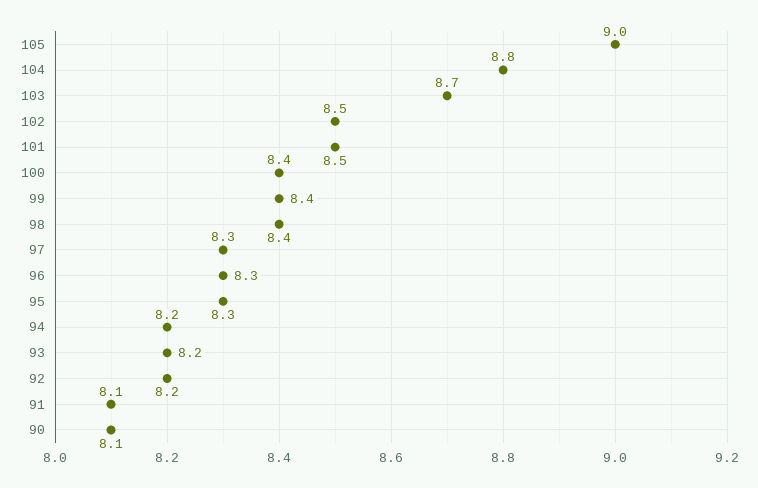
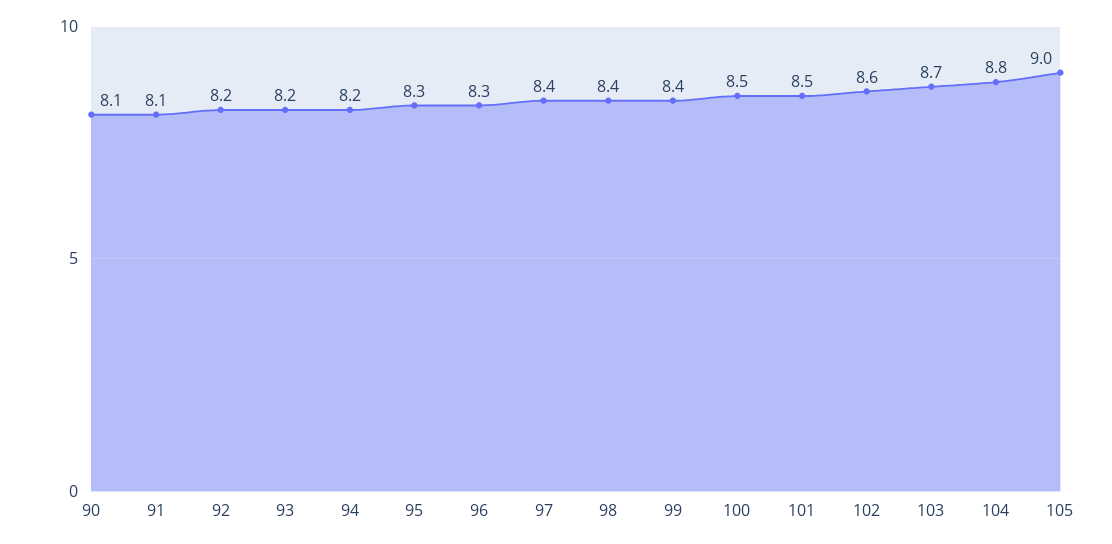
  {
    "105": 9,
    "104": 8.8,
    "103": 8.7,
-   "102": 8.5,
+   "102": 8.6,
    "101": 8.5,
-   "100": 8.4,
+   "100": 8.5,
    "99": 8.4,
    "98": 8.4,
-   "97": 8.3,
+   "97": 8.4,
    "96": 8.3,
    "95": 8.3,
    "94": 8.2,
    "93": 8.2,
    "92": 8.2,
    "91": 8.1,
    "90": 8.1
  }

